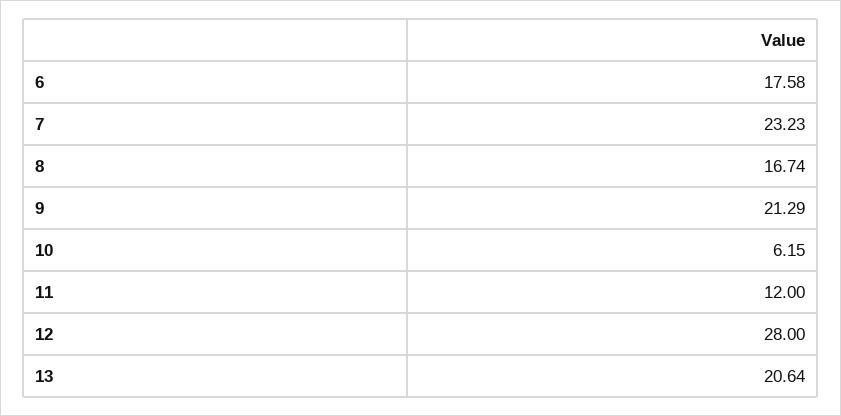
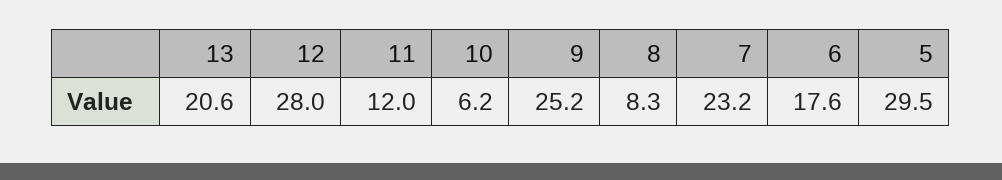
  {
    "6": 17.58,
    "7": 23.23,
-   "8": 16.74,
+   "8": 8.3,
-   "9": 21.29,
+   "9": 25.2,
    "10": 6.15,
    "11": 12,
    "12": 28,
-   "13": 20.64
+   "13": 20.64,
+   "5": 29.5
  }

